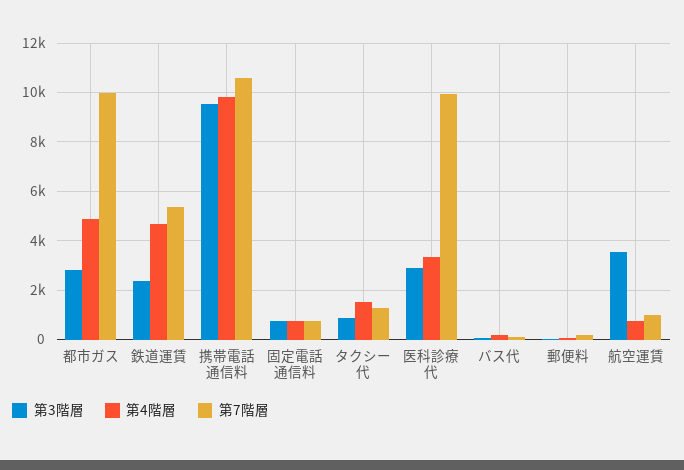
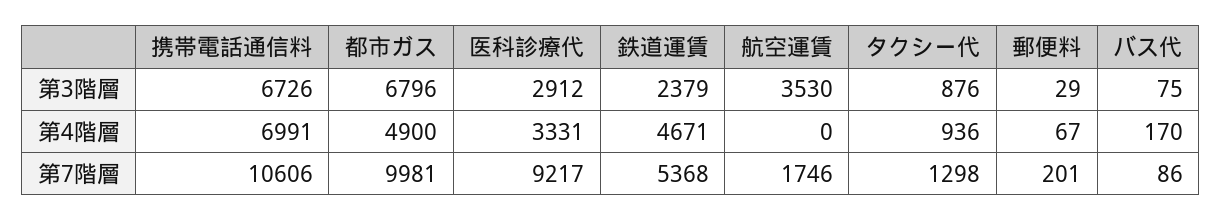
  {
    "第3階層": {
-     "都市ガス": 2750,
+     "都市ガス": 6796,
      "鉄道運賃": 2379,
-     "携帯電話通信料": 9500,
+     "携帯電話通信料": 6726,
-     "固定電話通信料": 750,
      "タクシー代": 876,
      "医科診療代": 2912,
      "バス代": 75,
      "郵便料": 29,
      "航空運賃": 3530
    },
    "第4階層": {
      "都市ガス": 4900,
      "鉄道運賃": 4671,
-     "携帯電話通信料": 9750,
+     "携帯電話通信料": 6991,
-     "固定電話通信料": 750,
-     "タクシー代": 1500,
+     "タクシー代": 936,
      "医科診療代": 3331,
      "バス代": 170,
      "郵便料": 67,
-     "航空運賃": 750
+     "航空運賃": 0
    },
    "第7階層": {
      "都市ガス": 9981,
      "鉄道運賃": 5368,
      "携帯電話通信料": 10606,
-     "固定電話通信料": 750,
      "タクシー代": 1298,
-     "医科診療代": 10000,
+     "医科診療代": 9217,
      "バス代": 86,
      "郵便料": 201,
-     "航空運賃": 1000
+     "航空運賃": 1746
    }
  }

